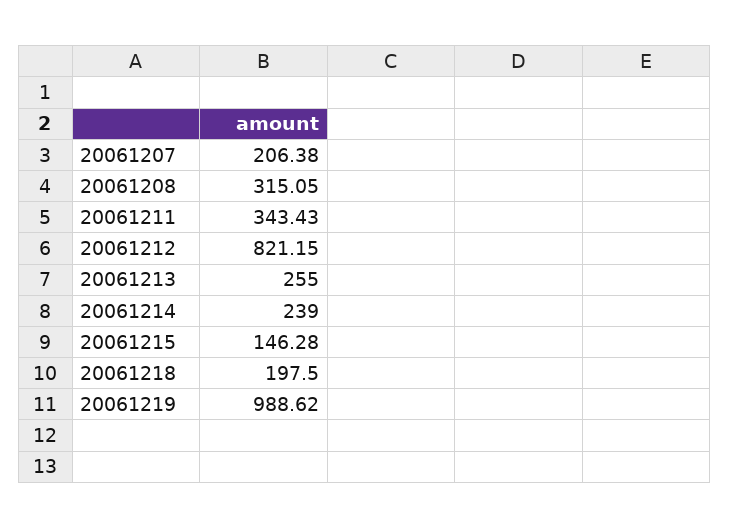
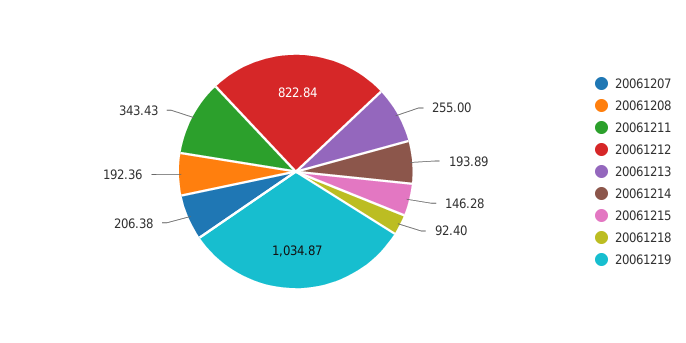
  {
    "20061207": 206.38,
-   "20061208": 315.05,
+   "20061208": 192.36,
    "20061211": 343.43,
-   "20061212": 821.15,
+   "20061212": 822.84,
    "20061213": 255,
-   "20061214": 239,
+   "20061214": 193.89,
    "20061215": 146.28,
-   "20061218": 197.5,
+   "20061218": 92.4,
-   "20061219": 988.62
+   "20061219": 1034.87
  }

